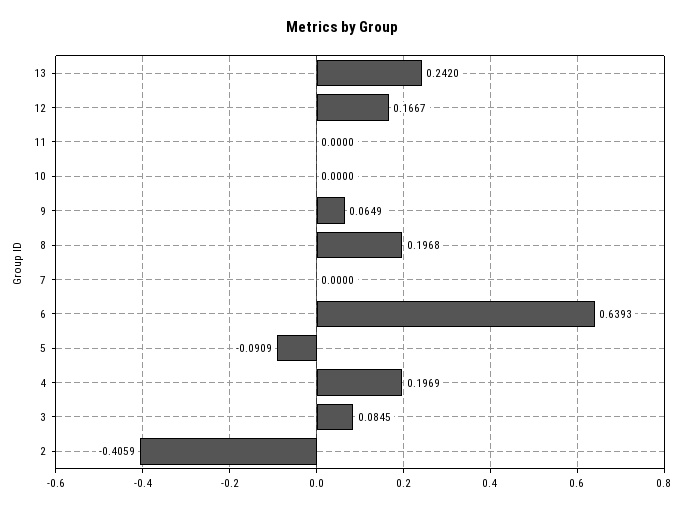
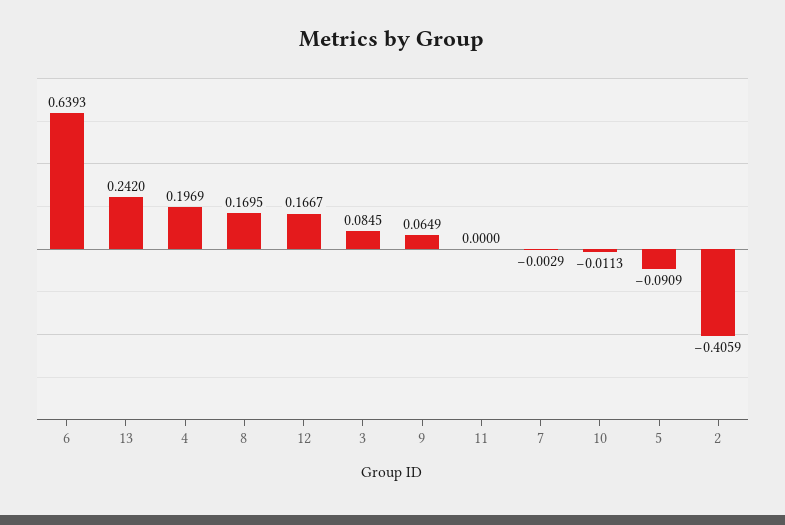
  {
    "13": 0.242,
    "12": 0.1667,
    "11": 0,
-   "10": 0,
+   "10": -0.0113,
    "9": 0.0649,
-   "8": 0.1968,
+   "8": 0.1695,
-   "7": 0,
+   "7": -0.0029,
    "6": 0.6393,
    "5": -0.0909,
    "4": 0.1969,
    "3": 0.0845,
    "2": -0.4059
  }

